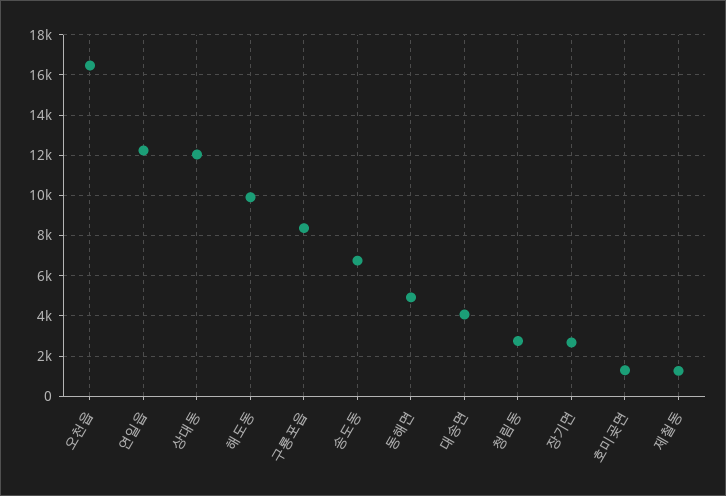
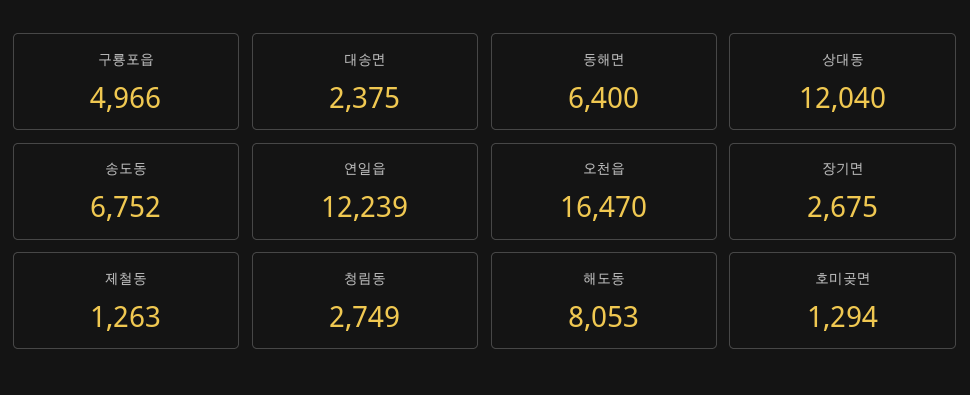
  {
    "오천읍": 16470,
    "연일읍": 12239,
    "상대동": 12040,
-   "해도동": 10000,
+   "해도동": 8053,
-   "구룡포읍": 8500,
+   "구룡포읍": 4966,
    "송도동": 6752,
-   "동해면": 5000,
+   "동해면": 6400,
-   "대송면": 4000,
+   "대송면": 2375,
    "청림동": 2749,
    "장기면": 2675,
    "호미곶면": 1294,
    "제철동": 1263
  }

